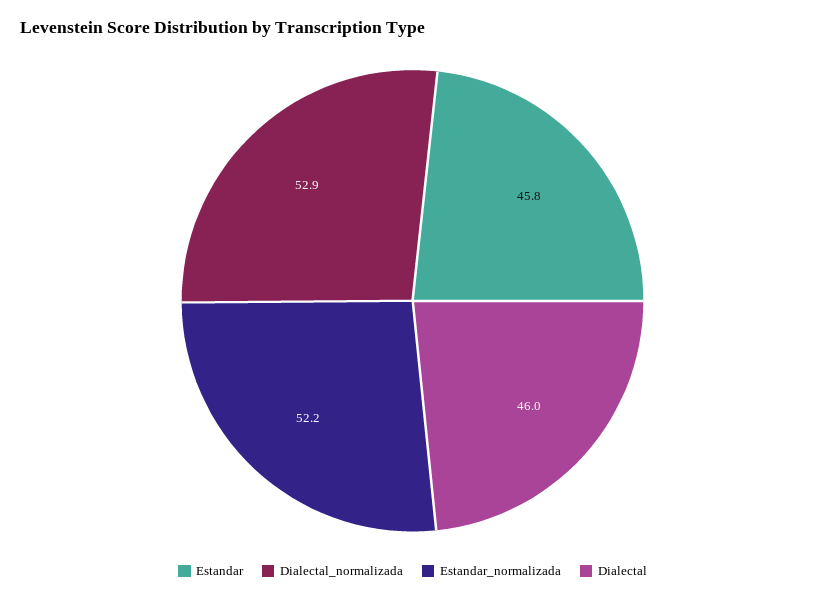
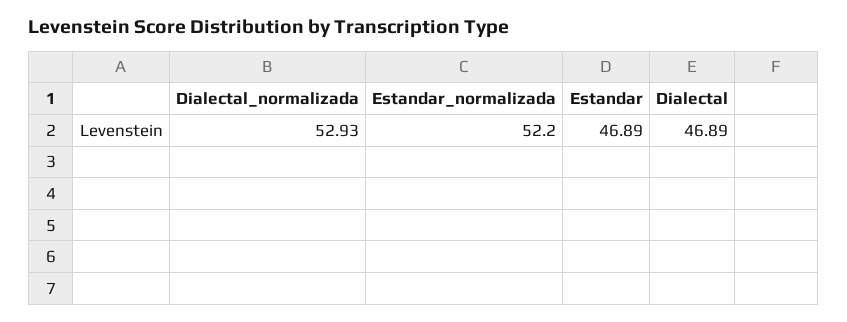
  {
-   "Estandar": 45.8,
+   "Estandar": 46.89,
    "Dialectal_normalizada": 52.93,
    "Estandar_normalizada": 52.2,
-   "Dialectal": 46
+   "Dialectal": 46.89
  }

